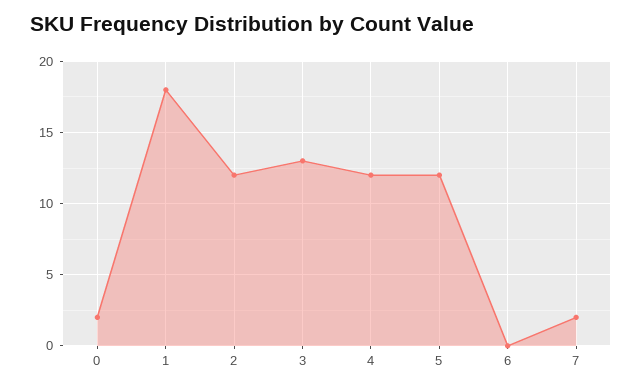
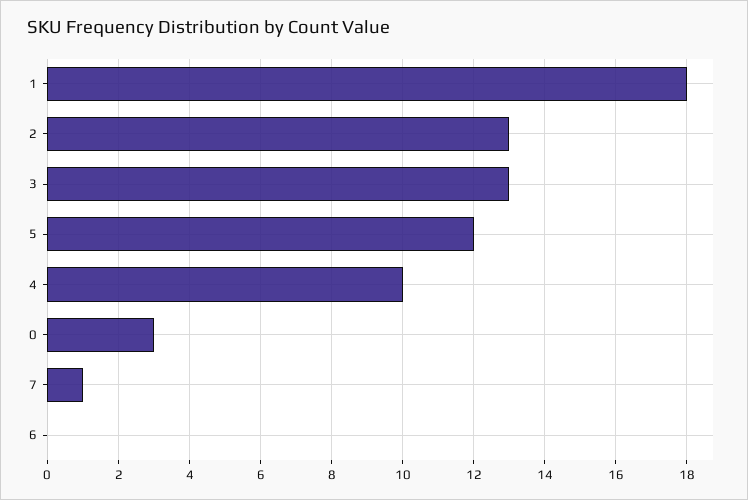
  {
-   "0": 2,
+   "0": 3,
    "1": 18,
-   "2": 12,
+   "2": 13,
    "3": 13,
-   "4": 12,
+   "4": 10,
    "5": 12,
    "6": 0,
-   "7": 2
+   "7": 1
  }

